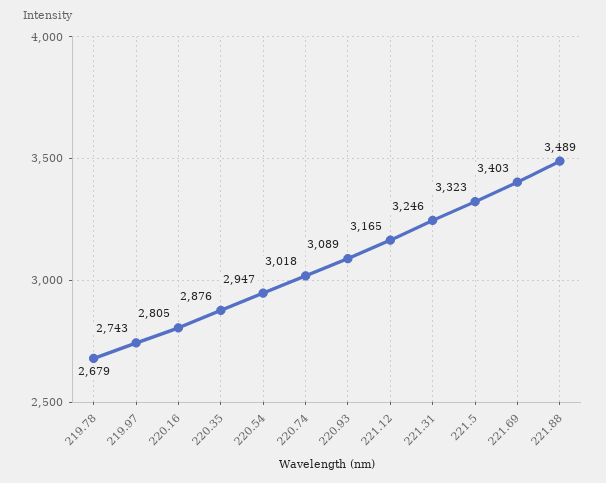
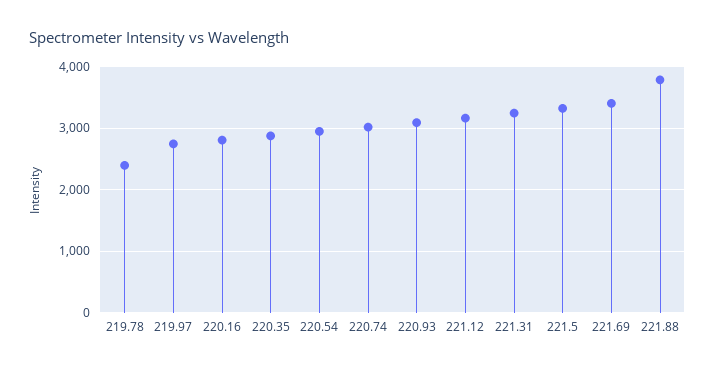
  {
-   "219.78": 2679,
+   "219.78": 2400,
    "219.97": 2743,
    "220.16": 2805,
    "220.35": 2876,
    "220.54": 2947,
    "220.74": 3018,
    "220.93": 3089,
    "221.12": 3165,
    "221.31": 3246,
    "221.5": 3323,
    "221.69": 3403,
-   "221.88": 3489
+   "221.88": 3800
  }

